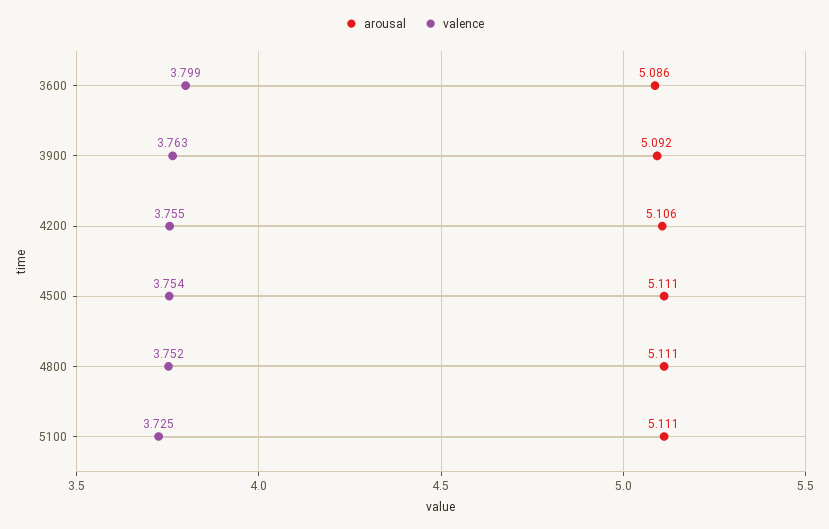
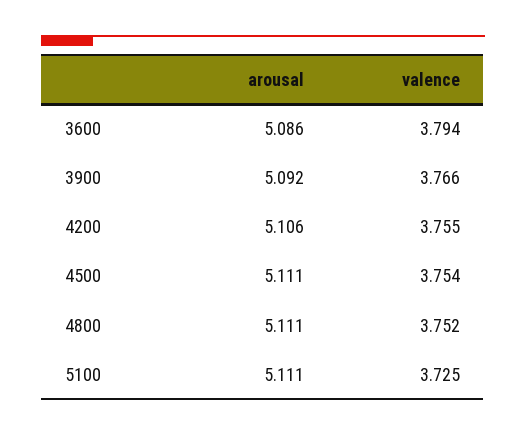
  {
    "arousal": {
      "3600": 5.086,
      "3900": 5.092,
      "4200": 5.106,
      "4500": 5.111,
      "4800": 5.111,
      "5100": 5.111
    },
    "valence": {
-     "3600": 3.799,
+     "3600": 3.794,
-     "3900": 3.763,
+     "3900": 3.766,
      "4200": 3.755,
      "4500": 3.754,
      "4800": 3.752,
      "5100": 3.725
    }
  }

